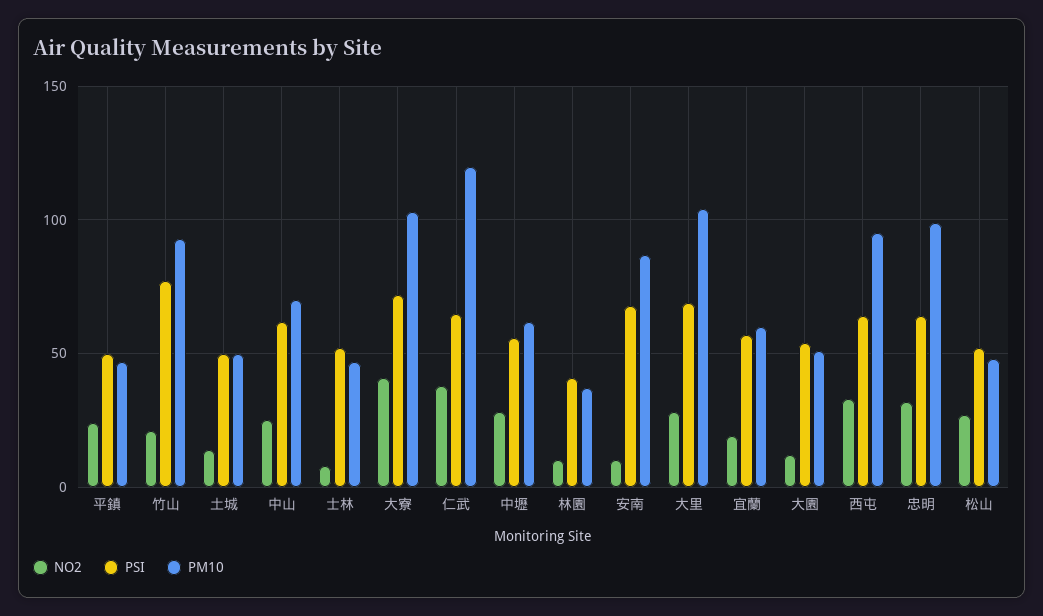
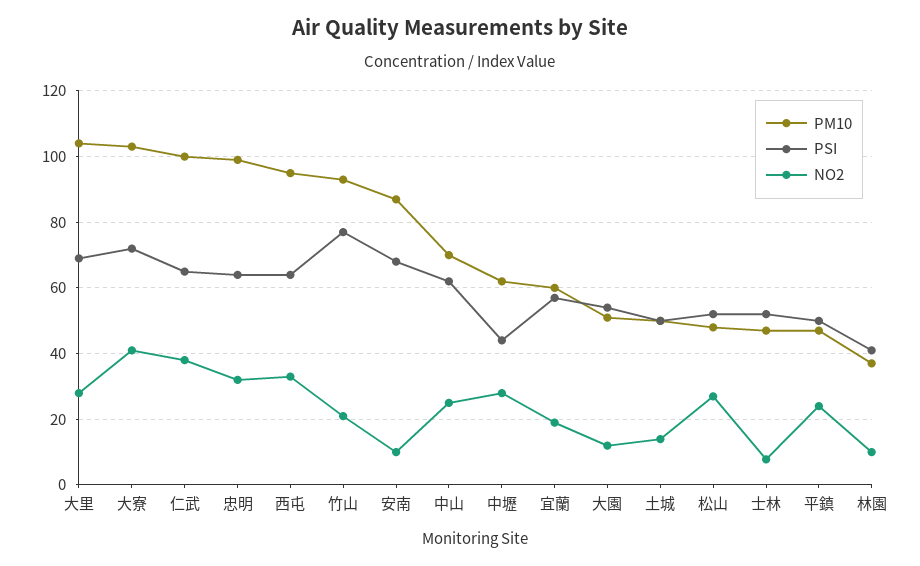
  {
    "NO2": {
      "平鎮": 24,
      "竹山": 22,
      "土城": 14,
      "中山": 26,
      "士林": 8,
      "大寮": 42,
      "仁武": 38,
      "中壢": 28,
      "林園": 10,
      "安南": 10,
      "大里": 28,
      "宜蘭": 20,
      "大園": 12,
      "西屯": 34,
      "忠明": 32,
      "松山": 28
    },
    "PSI": {
      "平鎮": 50,
      "竹山": 78,
      "土城": 50,
      "中山": 62,
      "士林": 52,
      "大寮": 72,
      "仁武": 66,
-     "中壢": 55,
+     "中壢": 44,
      "林園": 42,
      "安南": 68,
      "大里": 70,
      "宜蘭": 58,
      "大園": 54,
      "西屯": 64,
      "忠明": 64,
      "松山": 52
    },
    "PM10": {
      "平鎮": 48,
      "竹山": 94,
      "土城": 50,
      "中山": 70,
      "士林": 48,
      "大寮": 104,
-     "仁武": 120,
+     "仁武": 100,
      "中壢": 62,
      "林園": 38,
      "安南": 88,
      "大里": 104,
      "宜蘭": 60,
      "大園": 52,
      "西屯": 96,
      "忠明": 100,
      "松山": 48
    }
  }

